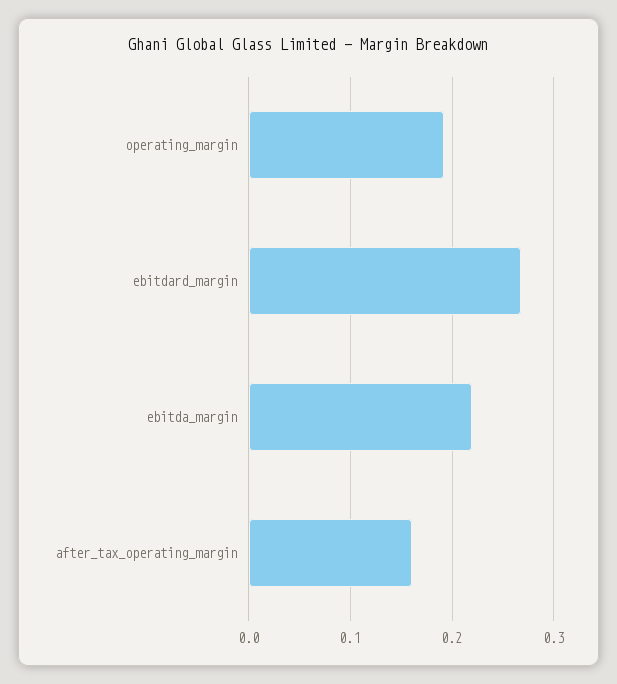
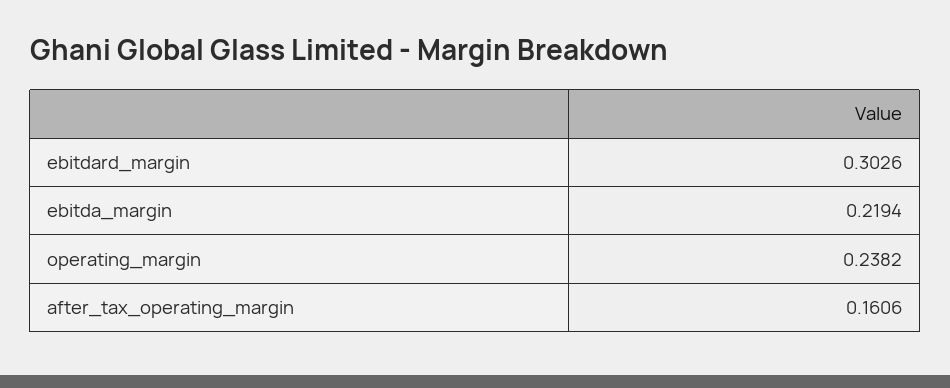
  {
-   "operating_margin": 0.19,
+   "operating_margin": 0.2382,
-   "ebitdard_margin": 0.27,
+   "ebitdard_margin": 0.3026,
    "ebitda_margin": 0.2194,
    "after_tax_operating_margin": 0.1606
  }

